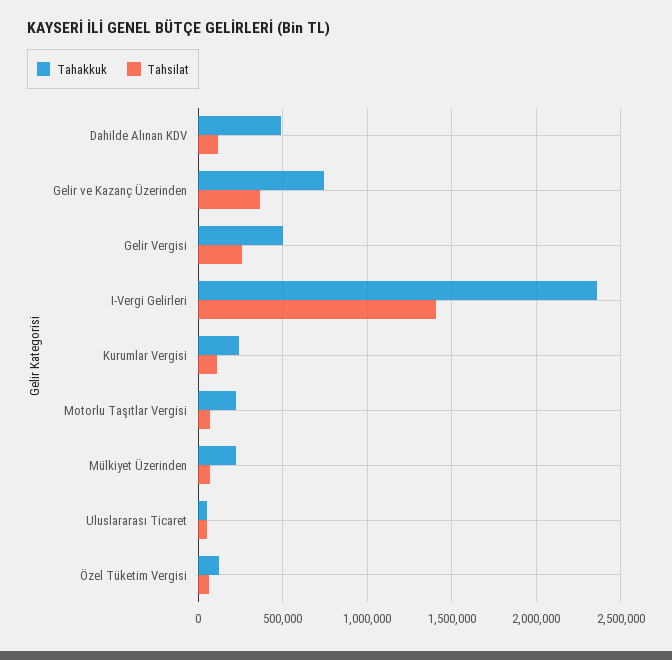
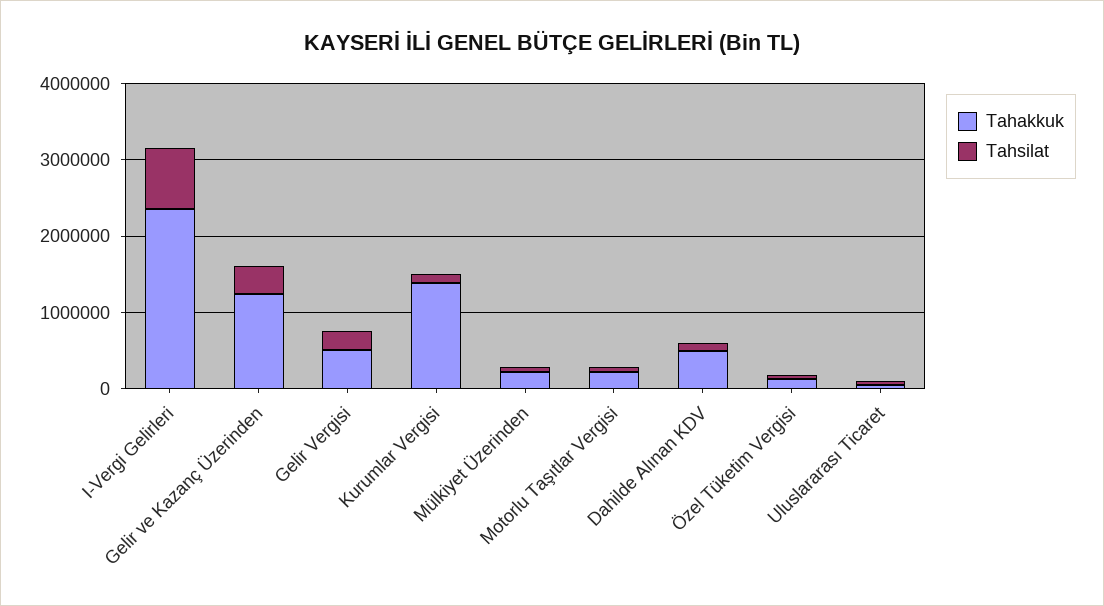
  {
    "Tahakkuk": {
      "Dahilde Alınan KDV": 500000,
-     "Gelir ve Kazanç Üzerinden": 750000,
+     "Gelir ve Kazanç Üzerinden": 1200000,
      "Gelir Vergisi": 500000,
      "I-Vergi Gelirleri": 2350000,
-     "Kurumlar Vergisi": 250000,
+     "Kurumlar Vergisi": 1400000,
      "Motorlu Taşıtlar Vergisi": 200000,
      "Mülkiyet Üzerinden": 200000,
      "Uluslararası Ticaret": 50000,
      "Özel Tüketim Vergisi": 100000
    },
    "Tahsilat": {
      "Dahilde Alınan KDV": 100000,
      "Gelir ve Kazanç Üzerinden": 350000,
      "Gelir Vergisi": 250000,
-     "I-Vergi Gelirleri": 1400000,
+     "I-Vergi Gelirleri": 800000,
      "Kurumlar Vergisi": 100000,
      "Motorlu Taşıtlar Vergisi": 50000,
      "Mülkiyet Üzerinden": 50000,
      "Uluslararası Ticaret": 50000,
      "Özel Tüketim Vergisi": 50000
    }
  }

